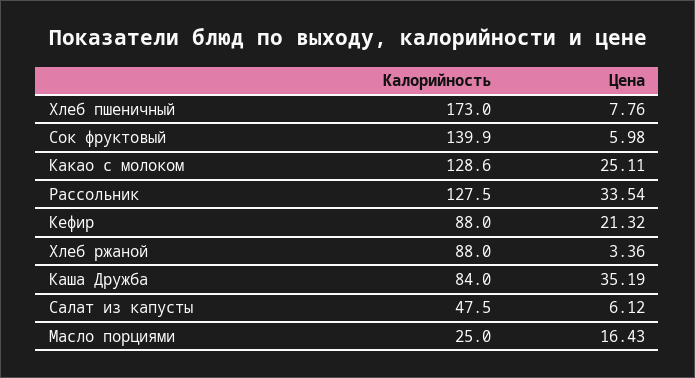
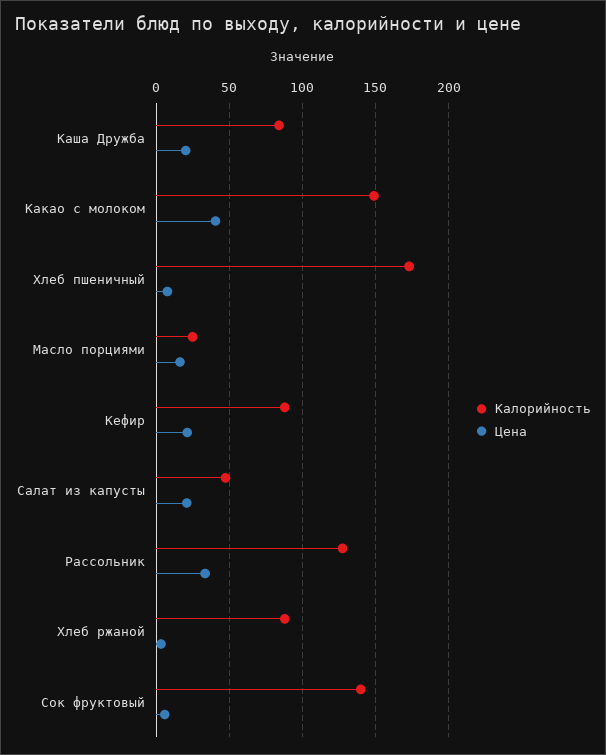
  {
    "Калорийность": {
      "Хлеб пшеничный": 173,
      "Сок фруктовый": 139.9,
-     "Какао с молоком": 128.6,
+     "Какао с молоком": 150,
      "Рассольник": 127.5,
      "Кефир": 88,
      "Хлеб ржаной": 88,
      "Каша Дружба": 84,
      "Салат из капусты": 47.5,
      "Масло порциями": 25
    },
    "Цена": {
      "Хлеб пшеничный": 7.76,
      "Сок фруктовый": 5.98,
-     "Какао с молоком": 25.11,
+     "Какао с молоком": 40,
      "Рассольник": 33.54,
      "Кефир": 21.32,
      "Хлеб ржаной": 3.36,
-     "Каша Дружба": 35.19,
+     "Каша Дружба": 20,
-     "Салат из капусты": 6.12,
+     "Салат из капусты": 20,
      "Масло порциями": 16.43
    }
  }

